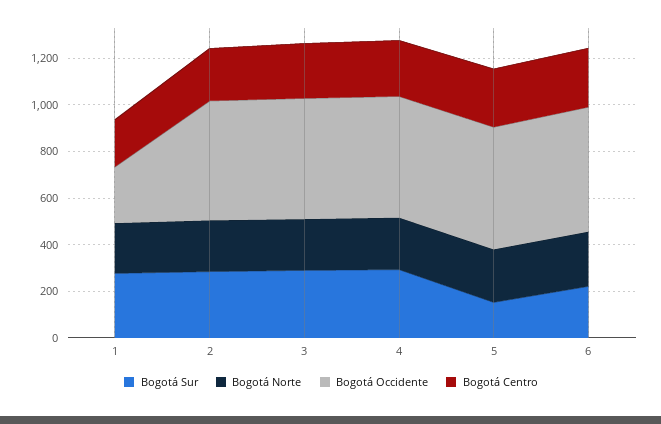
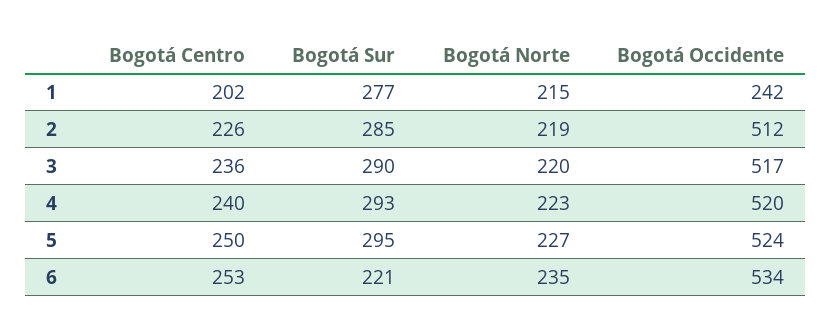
  {
    "Bogotá Sur": {
      "1": 277,
      "2": 285,
      "3": 290,
      "4": 293,
-     "5": 150,
+     "5": 295,
      "6": 221
    },
    "Bogotá Norte": {
      "1": 215,
      "2": 219,
      "3": 220,
      "4": 223,
      "5": 227,
      "6": 235
    },
    "Bogotá Occidente": {
      "1": 242,
      "2": 512,
      "3": 517,
      "4": 520,
      "5": 524,
      "6": 534
    },
    "Bogotá Centro": {
      "1": 202,
      "2": 226,
      "3": 236,
      "4": 240,
      "5": 250,
      "6": 253
    }
  }

